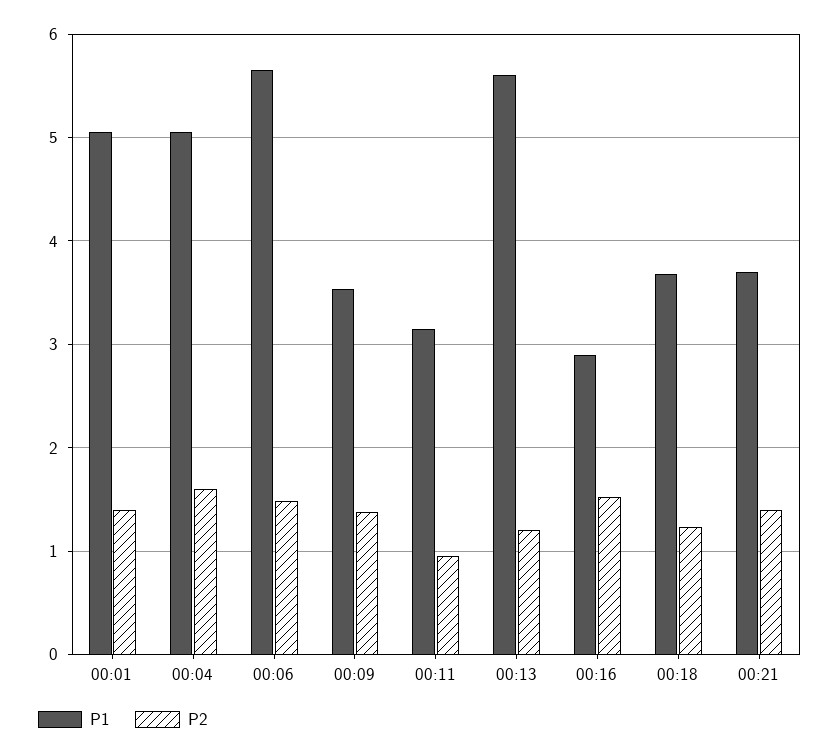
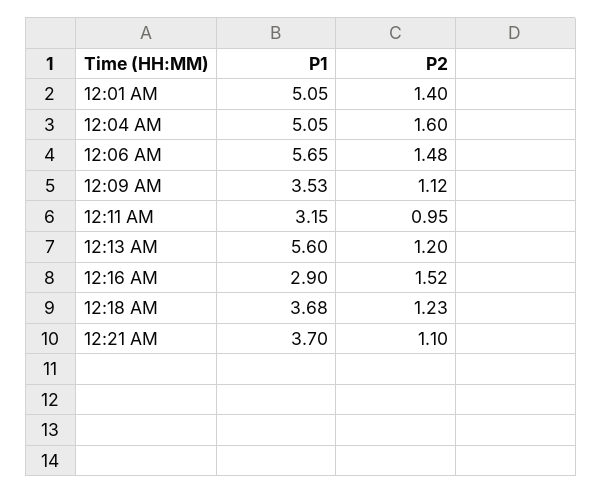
  {
    "P1": {
      "00:01": 5.05,
      "00:04": 5.05,
      "00:06": 5.65,
      "00:09": 3.53,
      "00:11": 3.15,
      "00:13": 5.6,
      "00:16": 2.9,
      "00:18": 3.68,
      "00:21": 3.7
    },
    "P2": {
      "00:01": 1.4,
      "00:04": 1.6,
      "00:06": 1.48,
-     "00:09": 1.4,
+     "00:09": 1.12,
      "00:11": 0.95,
      "00:13": 1.2,
      "00:16": 1.52,
      "00:18": 1.23,
-     "00:21": 1.4
+     "00:21": 1.1
    }
  }

